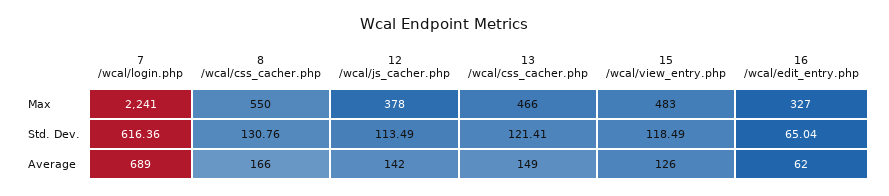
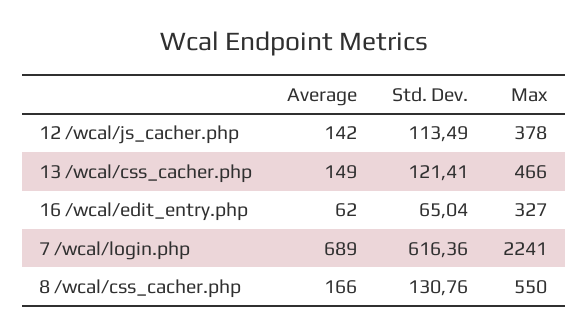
  {
    "7 /wcal/login.php": {
      "Max": 2241,
      "Std. Dev.": 616.36,
      "Average": 689
    },
    "8 /wcal/css_cacher.php": {
      "Max": 550,
      "Std. Dev.": 130.76,
      "Average": 166
    },
    "12 /wcal/js_cacher.php": {
      "Max": 378,
      "Std. Dev.": 113.49,
      "Average": 142
    },
    "13 /wcal/css_cacher.php": {
      "Max": 466,
      "Std. Dev.": 121.41,
      "Average": 149
    },
-   "15 /wcal/view_entry.php": {
-     "Max": 483,
-     "Std. Dev.": 118.49,
-     "Average": 126
-   },
    "16 /wcal/edit_entry.php": {
      "Max": 327,
      "Std. Dev.": 65.04,
      "Average": 62
    }
  }

